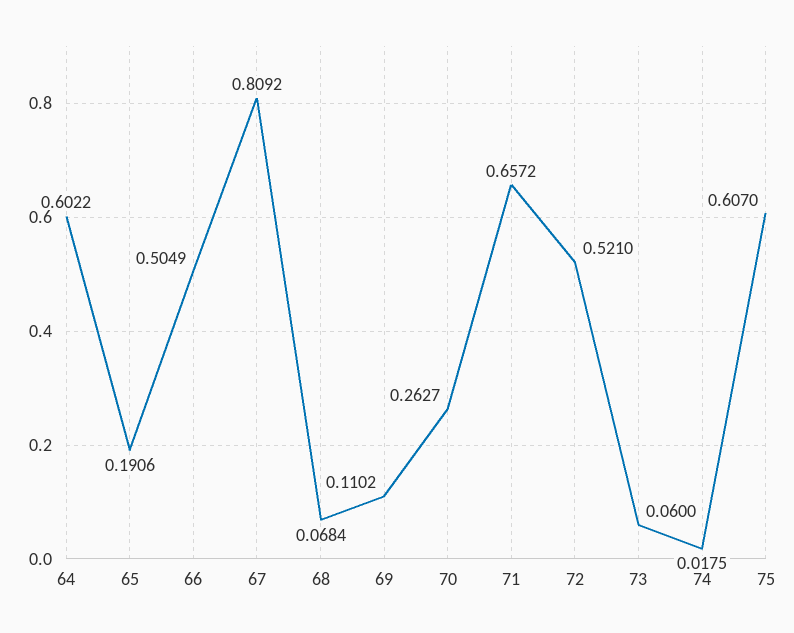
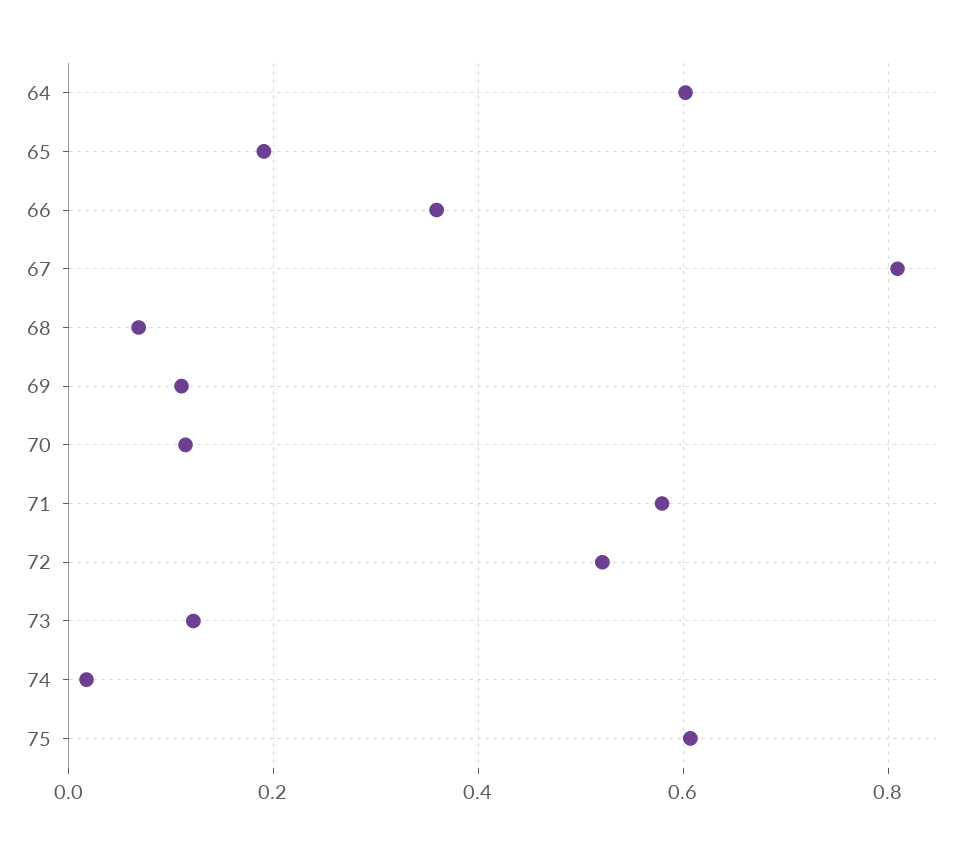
  {
    "64": 0.6022,
    "65": 0.1906,
-   "66": 0.5049,
+   "66": 0.36,
    "67": 0.8092,
    "68": 0.0684,
    "69": 0.1102,
-   "70": 0.2627,
+   "70": 0.12,
-   "71": 0.6572,
+   "71": 0.58,
    "72": 0.521,
-   "73": 0.06,
+   "73": 0.12,
    "74": 0.0175,
    "75": 0.607
  }

